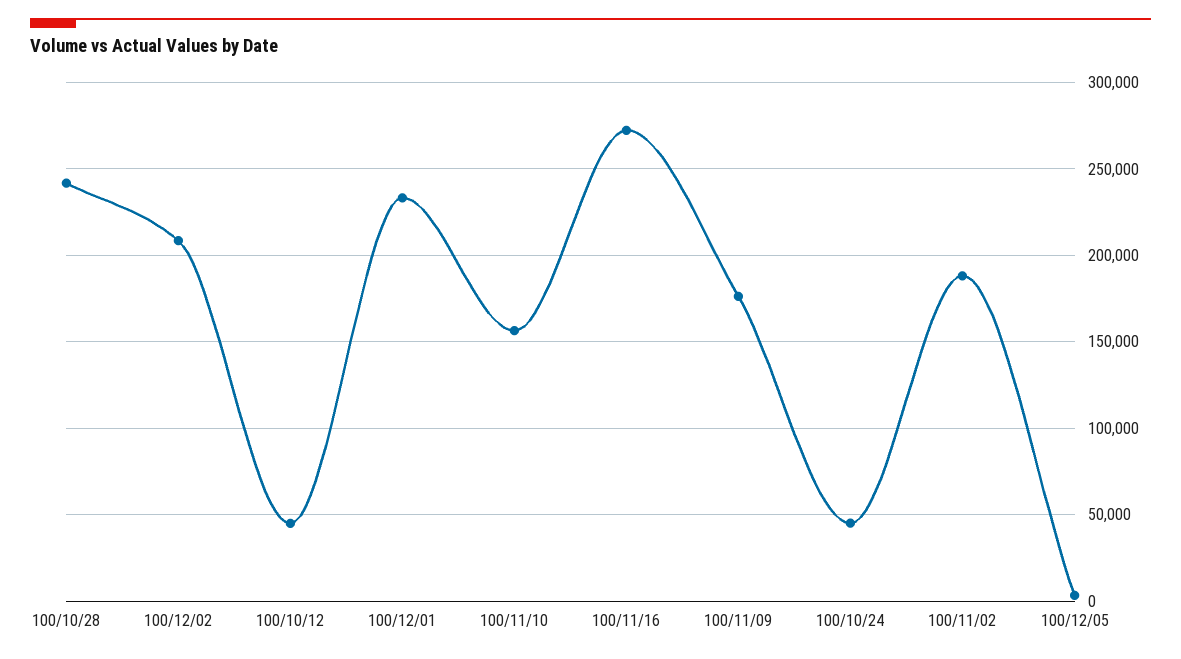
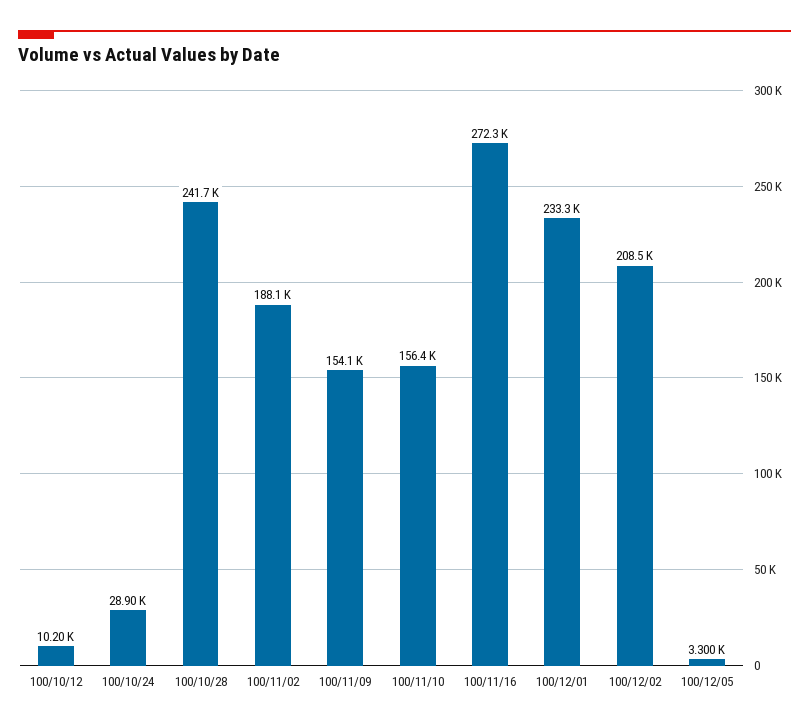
  {
    "100/10/28": 241700,
    "100/12/02": 208500,
-   "100/10/12": 45000,
+   "100/10/12": 10200,
    "100/12/01": 233300,
    "100/11/10": 156400,
    "100/11/16": 272300,
-   "100/11/09": 175000,
+   "100/11/09": 154100,
-   "100/10/24": 45000,
+   "100/10/24": 28900,
    "100/11/02": 188100,
    "100/12/05": 3300
  }

